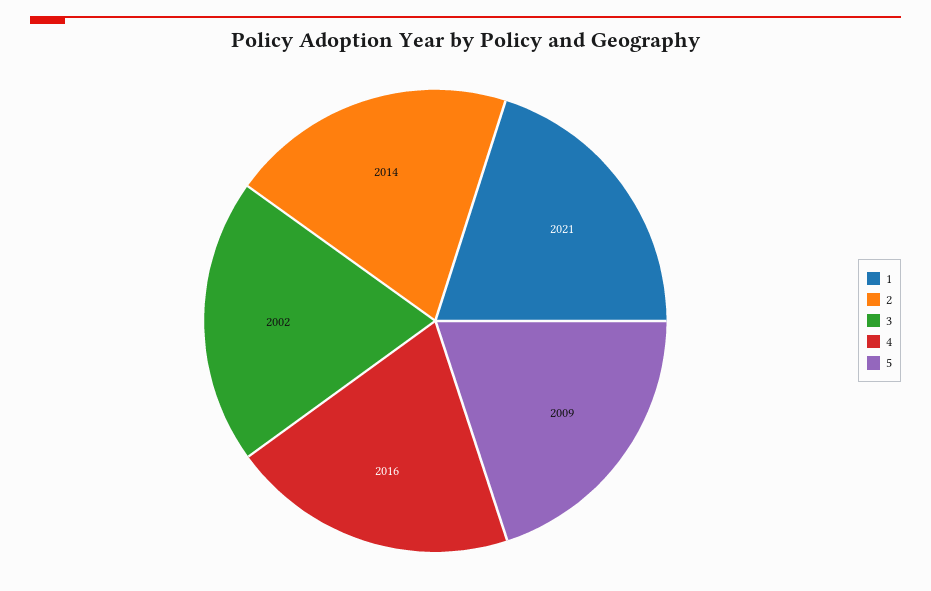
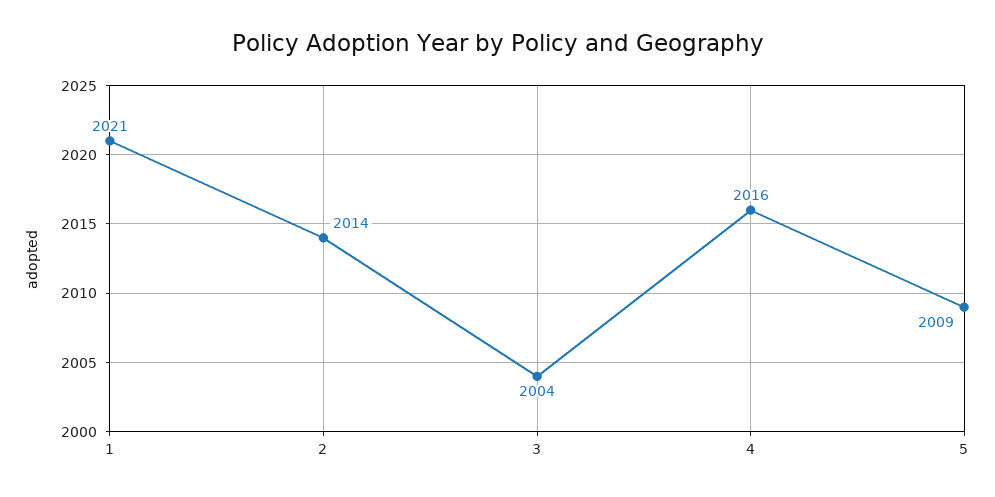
  {
    "1": 2021,
    "2": 2014,
-   "3": 2002,
+   "3": 2004,
    "4": 2016,
    "5": 2009
  }

